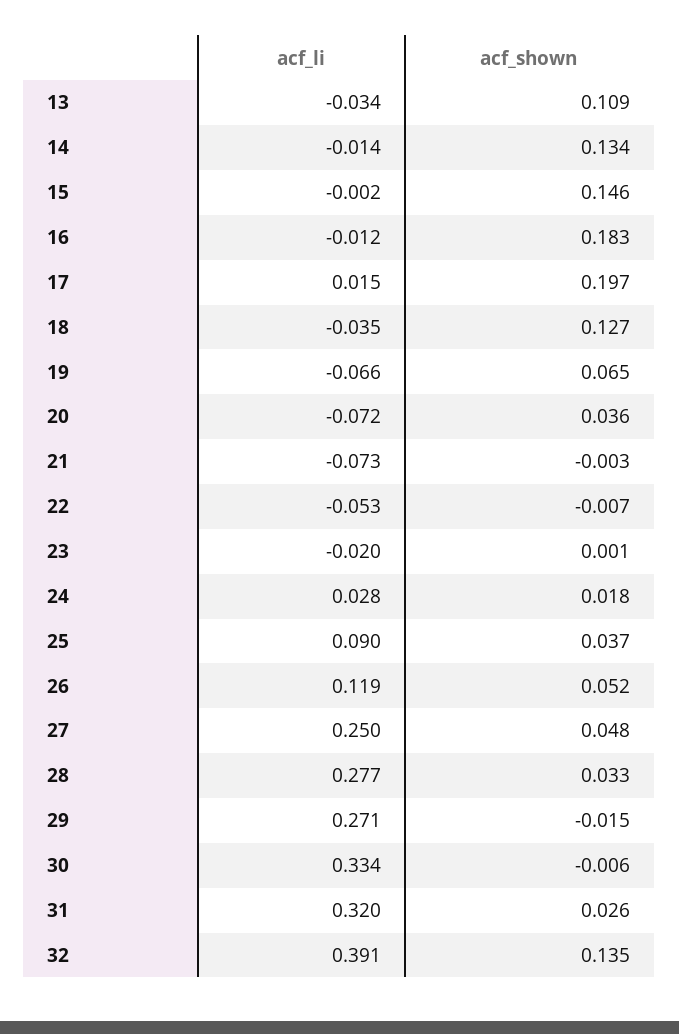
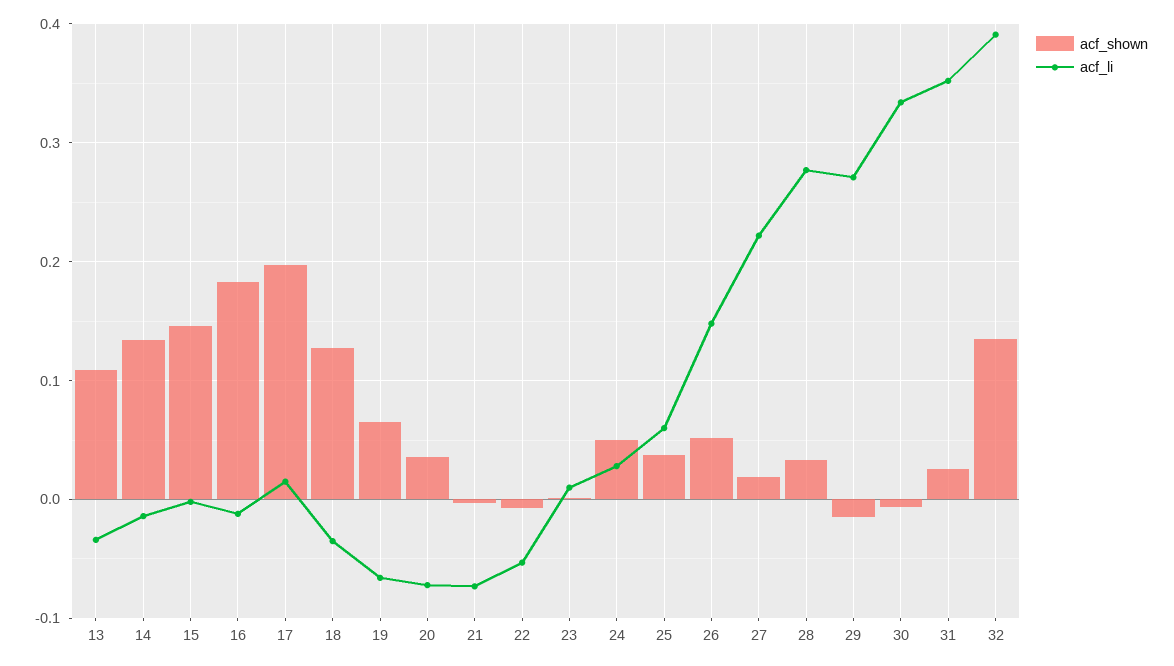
  {
    "acf_li": {
      "13": -0.034,
      "14": -0.014,
      "15": -0.002,
      "16": -0.012,
      "17": 0.015,
      "18": -0.035,
      "19": -0.066,
      "20": -0.072,
      "21": -0.073,
      "22": -0.053,
-     "23": -0.02,
+     "23": 0.01,
      "24": 0.028,
-     "25": 0.09,
+     "25": 0.06,
-     "26": 0.119,
+     "26": 0.15,
-     "27": 0.25,
+     "27": 0.22,
      "28": 0.277,
      "29": 0.271,
      "30": 0.334,
-     "31": 0.32,
+     "31": 0.35,
      "32": 0.391
    },
    "acf_shown": {
      "13": 0.109,
      "14": 0.134,
      "15": 0.146,
      "16": 0.183,
      "17": 0.197,
      "18": 0.127,
      "19": 0.065,
      "20": 0.036,
      "21": -0.003,
      "22": -0.007,
      "23": 0.001,
-     "24": 0.018,
+     "24": 0.05,
      "25": 0.037,
      "26": 0.052,
-     "27": 0.048,
+     "27": 0.02,
      "28": 0.033,
      "29": -0.015,
      "30": -0.006,
      "31": 0.026,
      "32": 0.135
    }
  }

